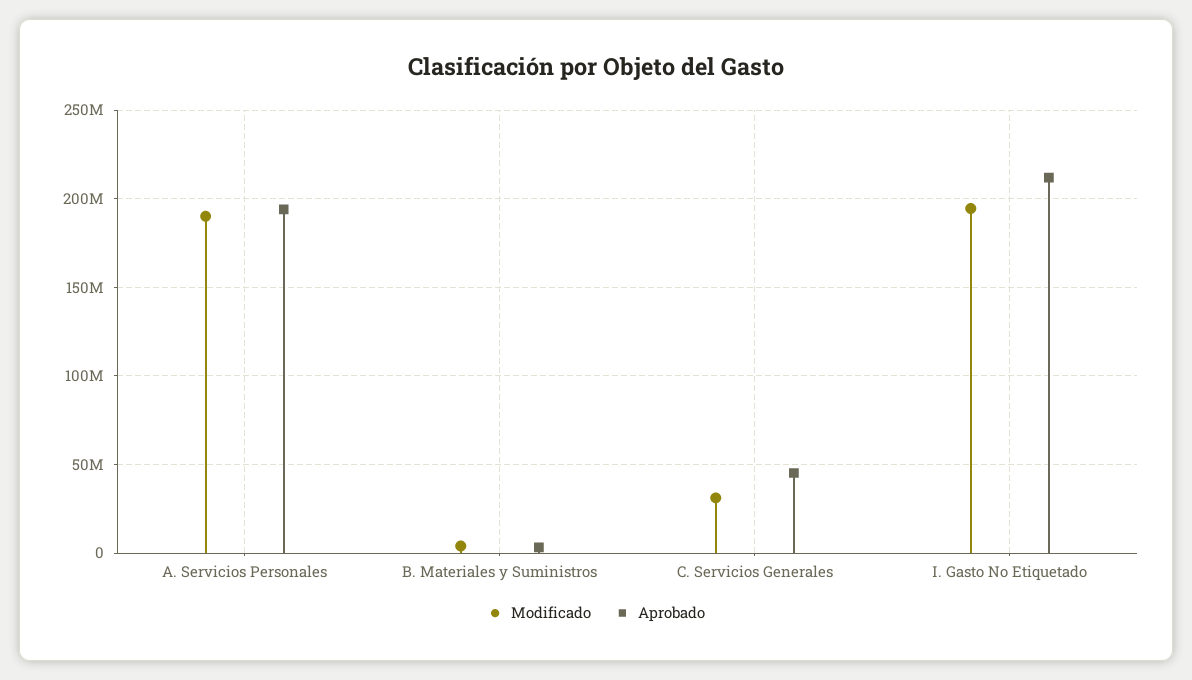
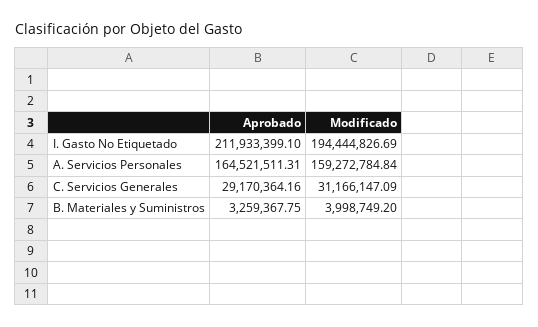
  {
    "Modificado": {
-     "A. Servicios Personales": 190000000,
+     "A. Servicios Personales": 159272784.84,
      "B. Materiales y Suministros": 3998749.2,
      "C. Servicios Generales": 31166147.09,
      "I. Gasto No Etiquetado": 194444826.69
    },
    "Aprobado": {
-     "A. Servicios Personales": 195000000,
+     "A. Servicios Personales": 164521511.31,
      "B. Materiales y Suministros": 3259367.75,
-     "C. Servicios Generales": 45000000,
+     "C. Servicios Generales": 29170364.16,
      "I. Gasto No Etiquetado": 211933399.1
    }
  }

